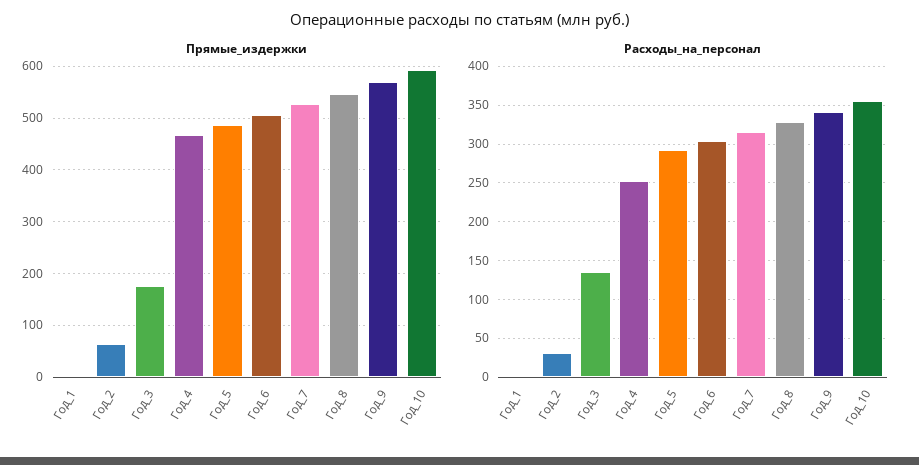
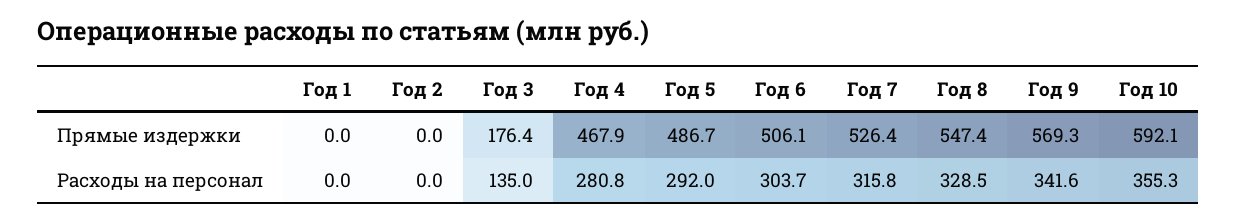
  {
    "Прямые_издержки": {
      "Год_1": 0,
-     "Год_2": 60,
+     "Год_2": 0,
      "Год_3": 176.4,
      "Год_4": 467.9,
      "Год_5": 486.7,
      "Год_6": 506.1,
      "Год_7": 526.4,
      "Год_8": 547.4,
      "Год_9": 569.3,
      "Год_10": 592.1
    },
    "Расходы_на_персонал": {
      "Год_1": 0,
-     "Год_2": 30,
+     "Год_2": 0,
      "Год_3": 135,
-     "Год_4": 250,
+     "Год_4": 280.8,
      "Год_5": 292,
      "Год_6": 303.7,
      "Год_7": 315.8,
      "Год_8": 328.5,
      "Год_9": 341.6,
      "Год_10": 355.3
    }
  }

